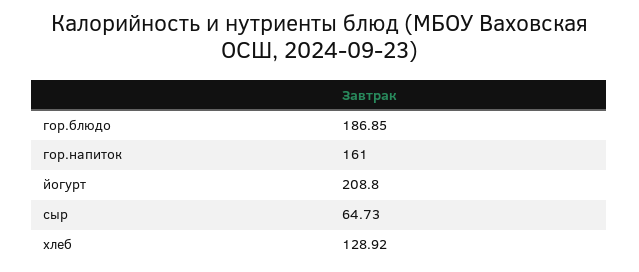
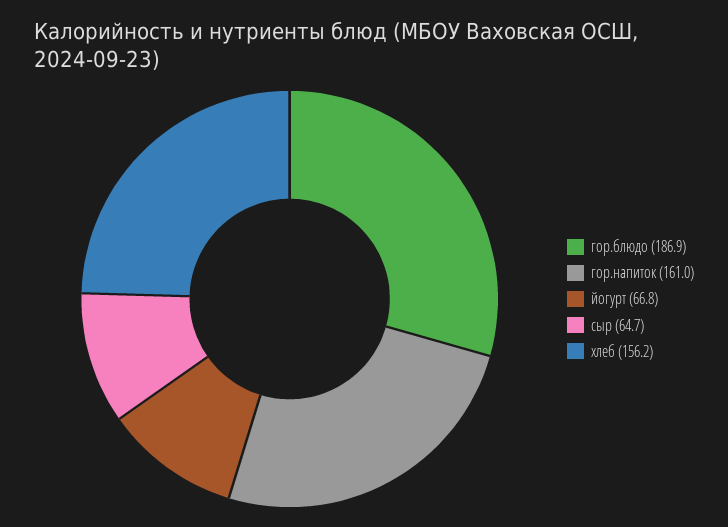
  {
    "гор.блюдо": 186.85,
    "гор.напиток": 161,
-   "йогурт": 208.8,
+   "йогурт": 66.8,
    "сыр": 64.73,
-   "хлеб": 128.92
+   "хлеб": 156.2
  }

